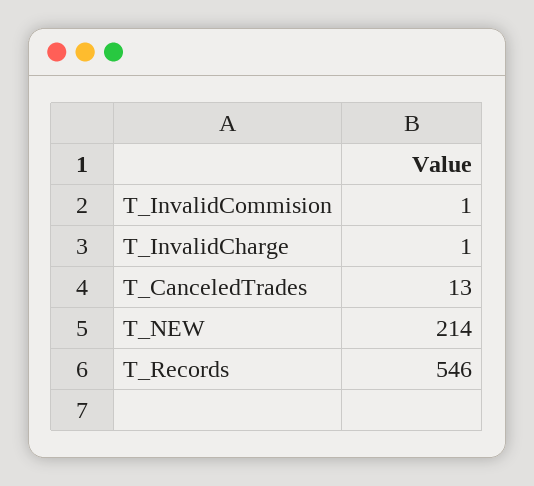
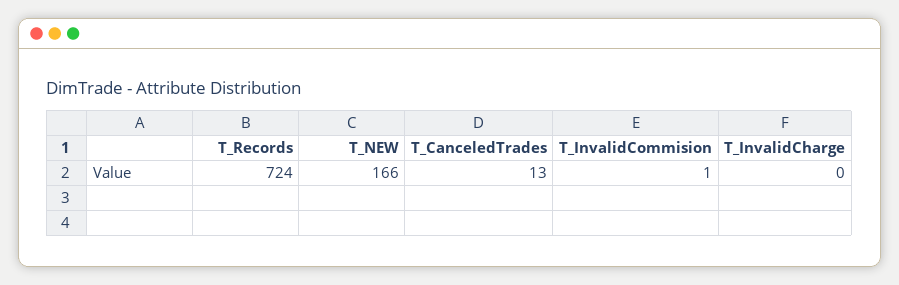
  {
    "T_InvalidCommision": 1,
-   "T_InvalidCharge": 1,
+   "T_InvalidCharge": 0,
    "T_CanceledTrades": 13,
-   "T_NEW": 214,
+   "T_NEW": 166,
-   "T_Records": 546
+   "T_Records": 724
  }

